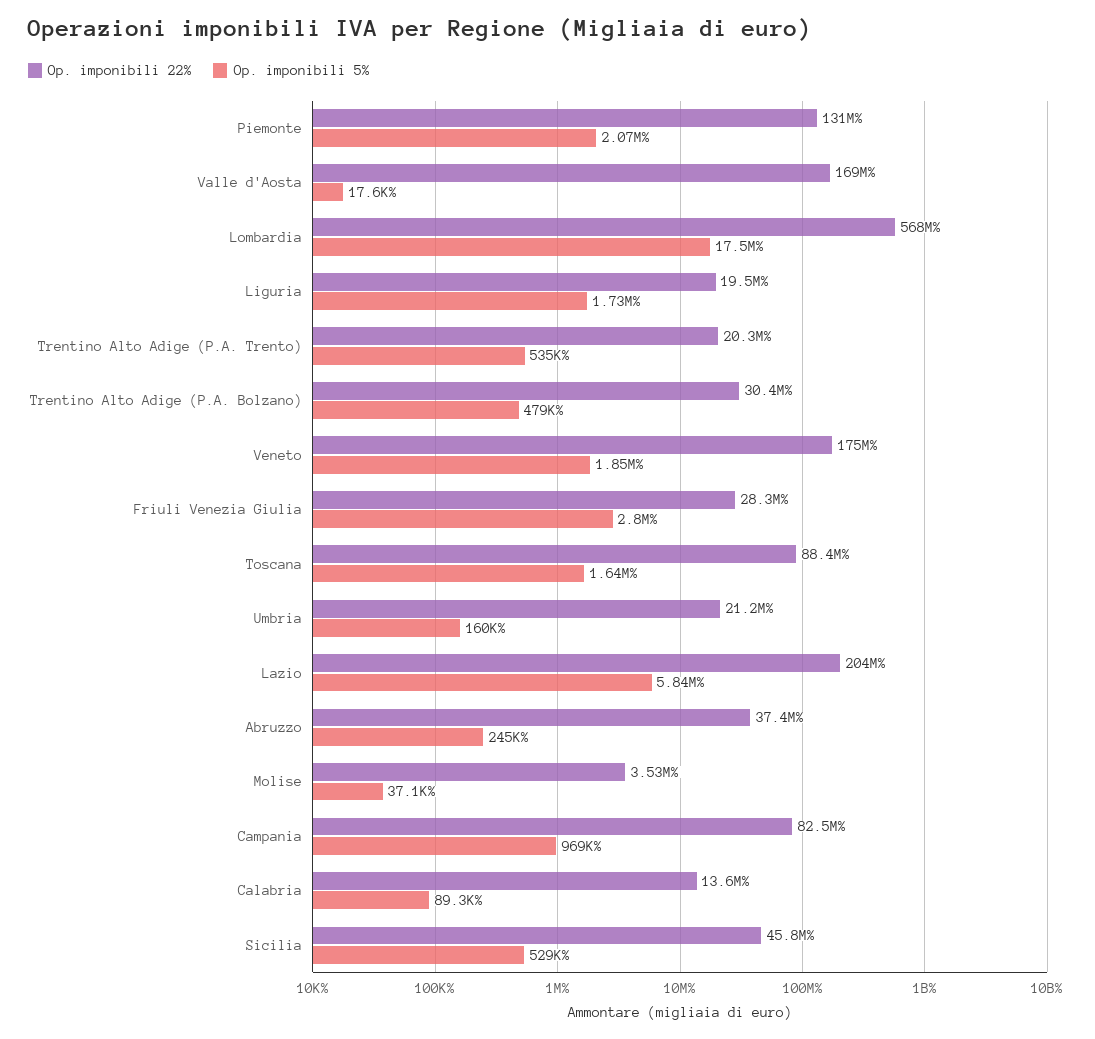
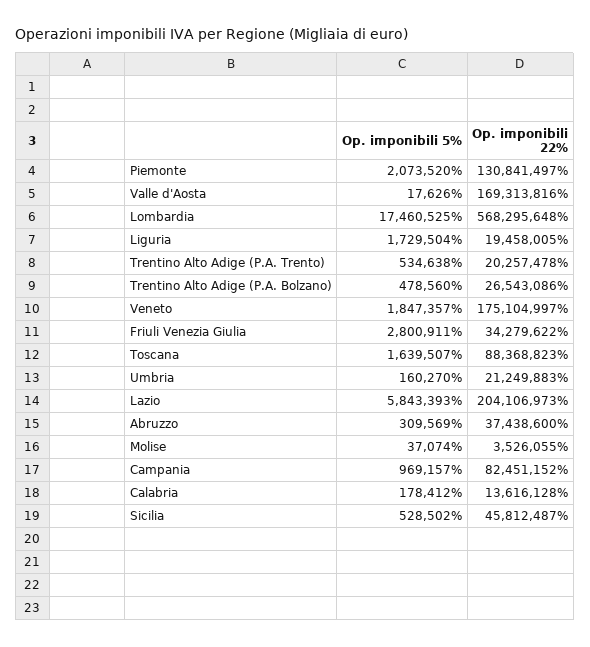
  {
    "Op. imponibili 22%": {
      "Piemonte": 130841497,
      "Valle d'Aosta": 169313816,
      "Lombardia": 568295648,
      "Liguria": 19458005,
      "Trentino Alto Adige (P.A. Trento)": 20257478,
-     "Trentino Alto Adige (P.A. Bolzano)": 30400000,
+     "Trentino Alto Adige (P.A. Bolzano)": 26543086,
      "Veneto": 175104997,
-     "Friuli Venezia Giulia": 28300000,
+     "Friuli Venezia Giulia": 34279622,
      "Toscana": 88368823,
      "Umbria": 21249883,
      "Lazio": 204106973,
      "Abruzzo": 37438600,
      "Molise": 3526055,
      "Campania": 82451152,
      "Calabria": 13616128,
      "Sicilia": 45812487
    },
    "Op. imponibili 5%": {
      "Piemonte": 2073520,
      "Valle d'Aosta": 17626,
      "Lombardia": 17460525,
      "Liguria": 1729504,
      "Trentino Alto Adige (P.A. Trento)": 534638,
      "Trentino Alto Adige (P.A. Bolzano)": 478560,
      "Veneto": 1847357,
      "Friuli Venezia Giulia": 2800911,
      "Toscana": 1639507,
      "Umbria": 160270,
      "Lazio": 5843393,
-     "Abruzzo": 245000,
+     "Abruzzo": 309569,
      "Molise": 37074,
      "Campania": 969157,
-     "Calabria": 89300,
+     "Calabria": 178412,
      "Sicilia": 528502
    }
  }

